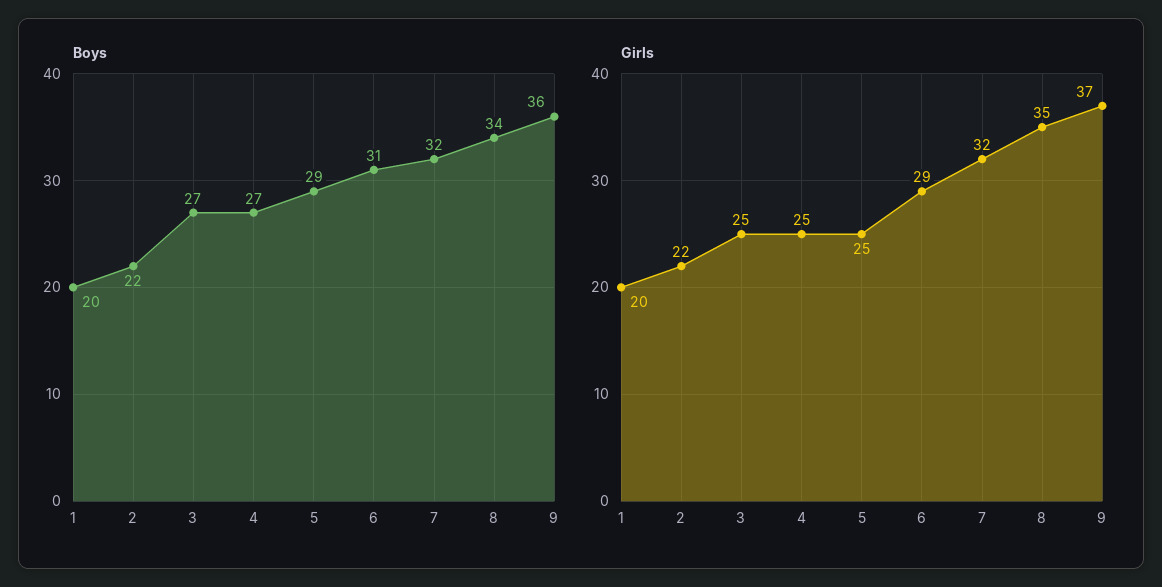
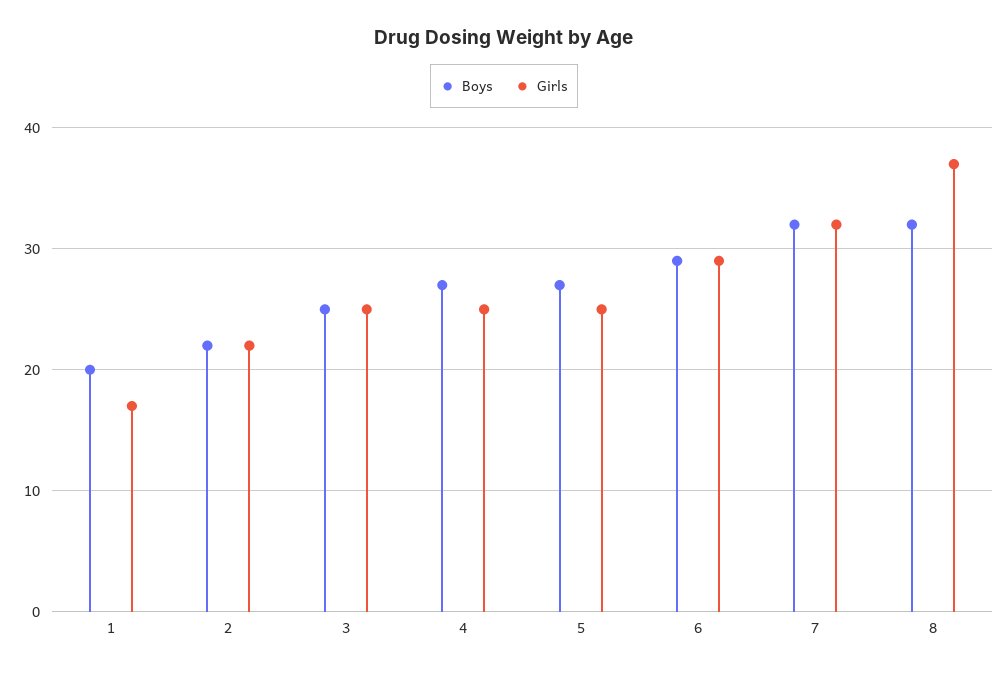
  {
    "Boys": {
      "1": 20,
      "2": 22,
-     "3": 27,
+     "3": 25,
      "4": 27,
-     "5": 29,
+     "5": 27,
-     "6": 31,
+     "6": 29,
      "7": 32,
-     "8": 34,
+     "8": 32
-     "9": 36
    },
    "Girls": {
-     "1": 20,
+     "1": 17,
      "2": 22,
      "3": 25,
      "4": 25,
      "5": 25,
      "6": 29,
      "7": 32,
-     "8": 35,
+     "8": 37
-     "9": 37
    }
  }

